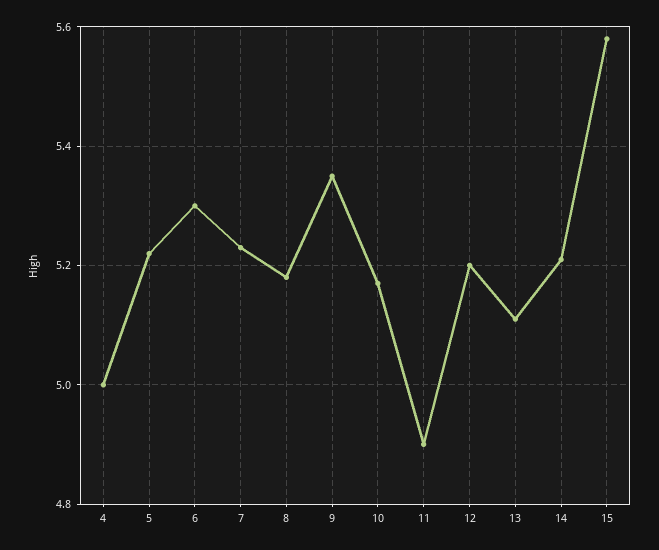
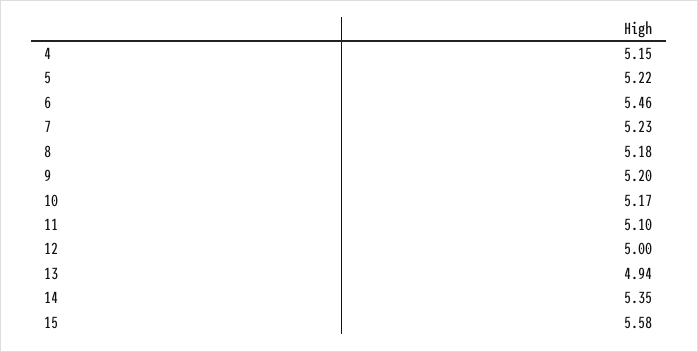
  {
-   "4": 5,
+   "4": 5.15,
    "5": 5.22,
-   "6": 5.3,
+   "6": 5.46,
    "7": 5.23,
    "8": 5.18,
-   "9": 5.35,
+   "9": 5.2,
    "10": 5.17,
-   "11": 4.9,
+   "11": 5.1,
-   "12": 5.2,
+   "12": 5,
-   "13": 5.1,
+   "13": 4.94,
-   "14": 5.2,
+   "14": 5.35,
    "15": 5.58
  }

